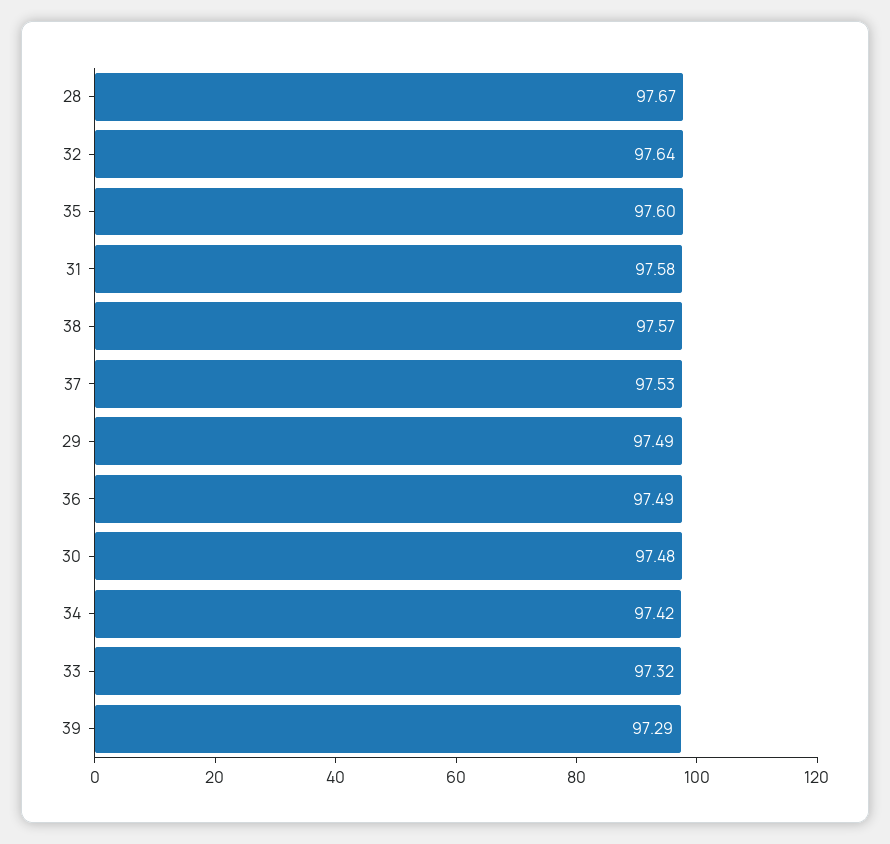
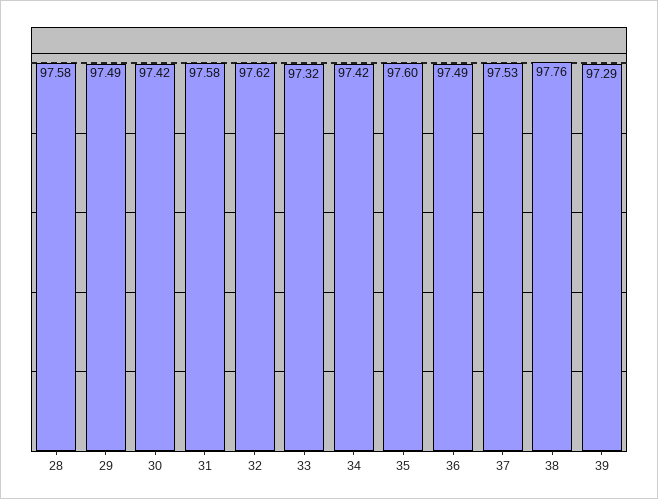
  {
-   "28": 97.67,
+   "28": 97.58,
-   "32": 97.64,
+   "32": 97.62,
    "35": 97.6,
    "31": 97.58,
-   "38": 97.57,
+   "38": 97.76,
    "37": 97.53,
    "29": 97.49,
    "36": 97.49,
-   "30": 97.48,
+   "30": 97.42,
    "34": 97.42,
    "33": 97.32,
    "39": 97.29
  }

